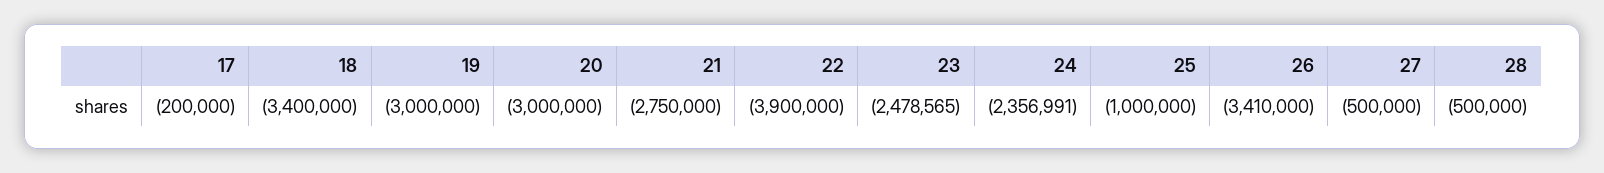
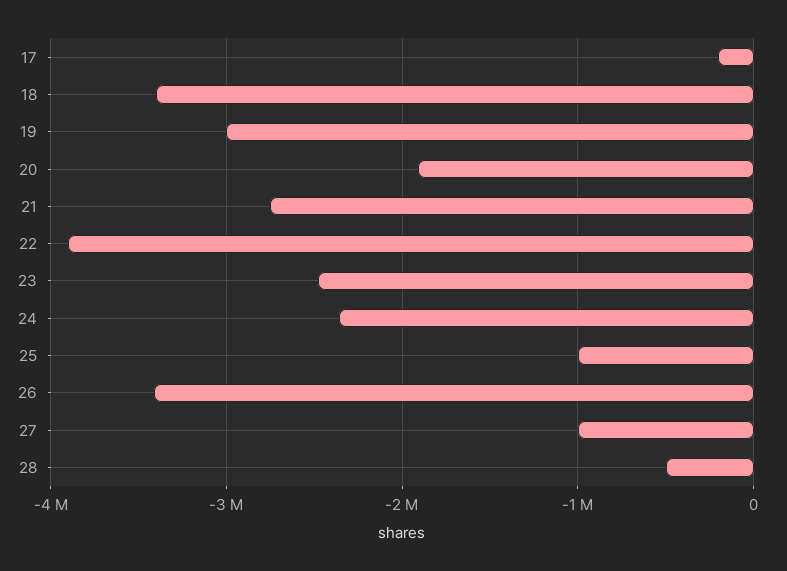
  {
    "17": -200000,
    "18": -3400000,
    "19": -3000000,
-   "20": -3000000,
+   "20": -1900000,
    "21": -2750000,
    "22": -3900000,
    "23": -2478565,
    "24": -2356991,
    "25": -1000000,
    "26": -3410000,
-   "27": -500000,
+   "27": -1000000,
    "28": -500000
  }

